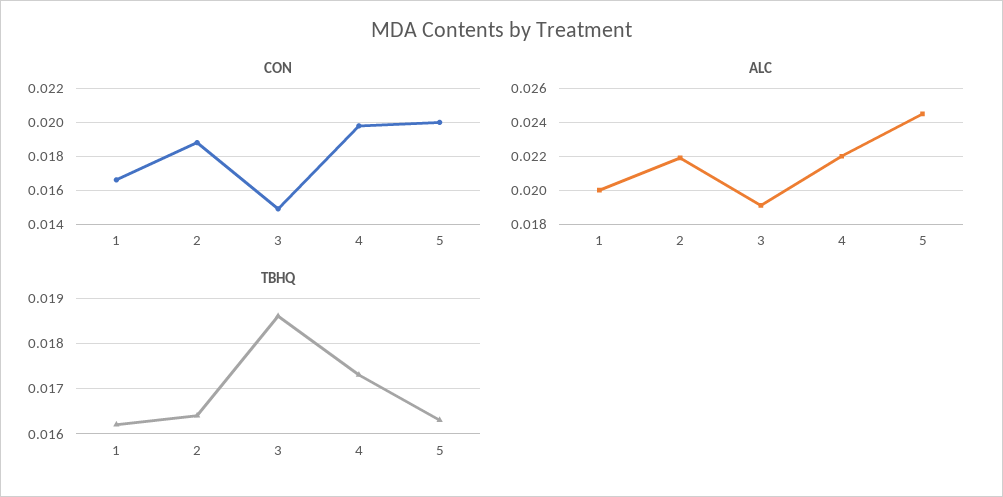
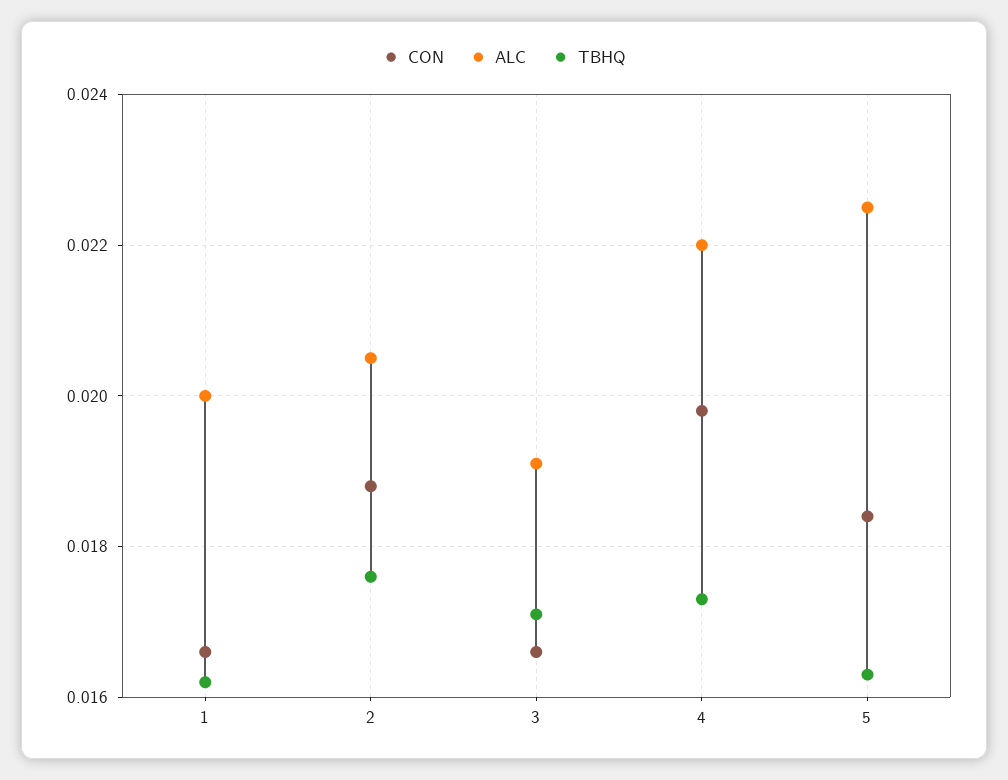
  {
    "CON": {
      "1": 0.0165,
      "2": 0.019,
-     "3": 0.015,
+     "3": 0.0165,
      "4": 0.02,
-     "5": 0.02
+     "5": 0.0185
    },
    "ALC": {
      "1": 0.02,
-     "2": 0.022,
+     "2": 0.0205,
      "3": 0.019,
      "4": 0.022,
-     "5": 0.0245
+     "5": 0.0225
    },
    "TBHQ": {
      "1": 0.016,
-     "2": 0.0165,
+     "2": 0.0175,
-     "3": 0.0185,
+     "3": 0.017,
      "4": 0.0175,
      "5": 0.0165
    }
  }

